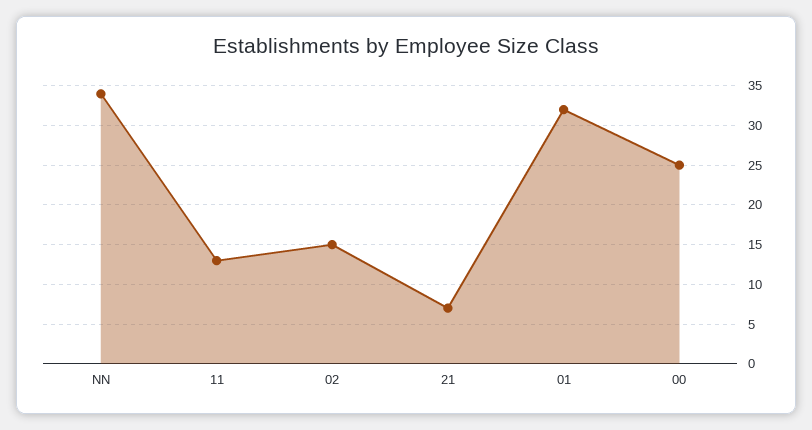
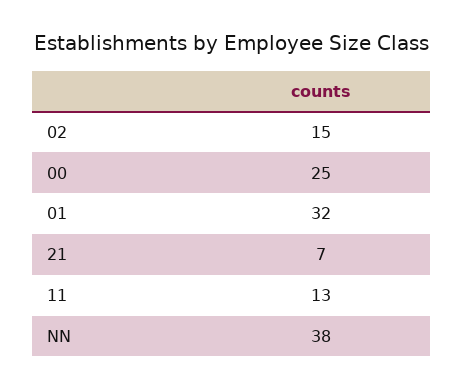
  {
-   "NN": 34,
+   "NN": 38,
    "11": 13,
    "02": 15,
    "21": 7,
    "01": 32,
    "00": 25
  }

